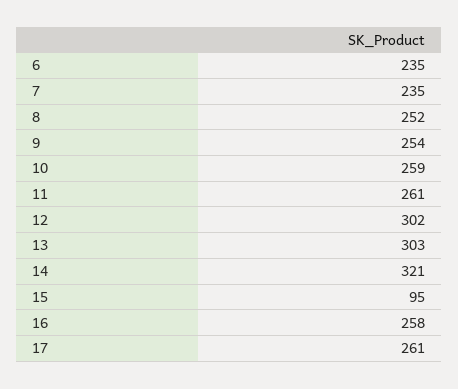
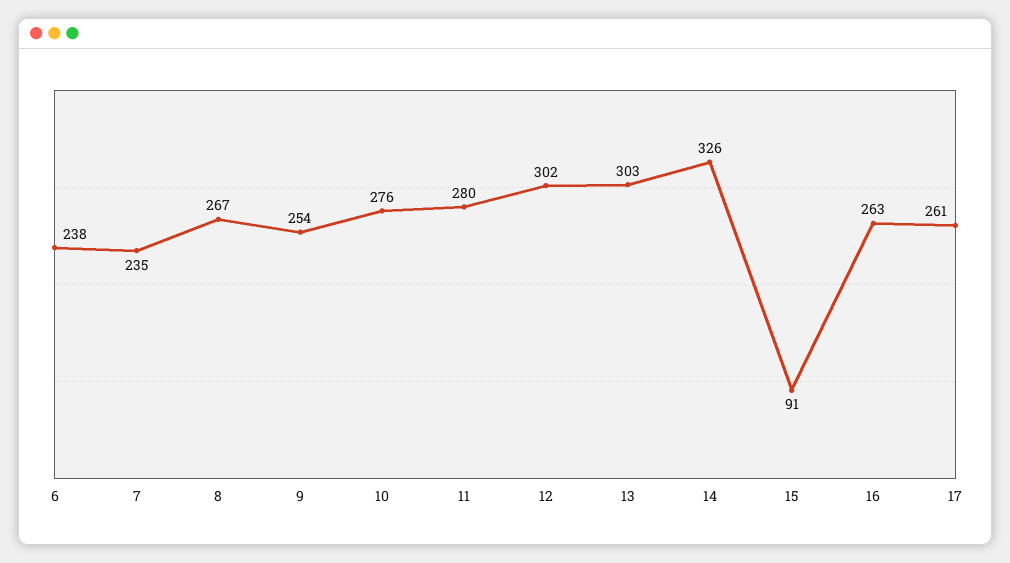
  {
-   "6": 235,
+   "6": 238,
    "7": 235,
-   "8": 252,
+   "8": 267,
    "9": 254,
-   "10": 259,
+   "10": 276,
-   "11": 261,
+   "11": 280,
    "12": 302,
    "13": 303,
-   "14": 321,
+   "14": 326,
-   "15": 95,
+   "15": 91,
-   "16": 258,
+   "16": 263,
    "17": 261
  }

